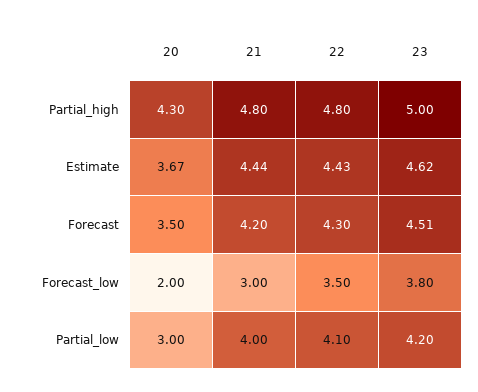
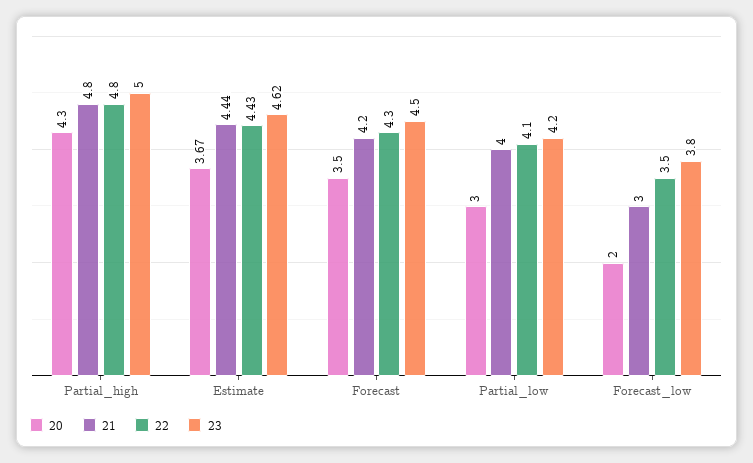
  {
    "20": {
      "Partial_high": 4.3,
      "Estimate": 3.67,
      "Forecast": 3.5,
      "Forecast_low": 2,
      "Partial_low": 3
    },
    "21": {
      "Partial_high": 4.8,
      "Estimate": 4.44,
      "Forecast": 4.2,
      "Forecast_low": 3,
      "Partial_low": 4
    },
    "22": {
      "Partial_high": 4.8,
      "Estimate": 4.43,
      "Forecast": 4.3,
      "Forecast_low": 3.5,
      "Partial_low": 4.1
    },
    "23": {
      "Partial_high": 5,
      "Estimate": 4.62,
-     "Forecast": 4.51,
+     "Forecast": 4.5,
      "Forecast_low": 3.8,
      "Partial_low": 4.2
    }
  }

